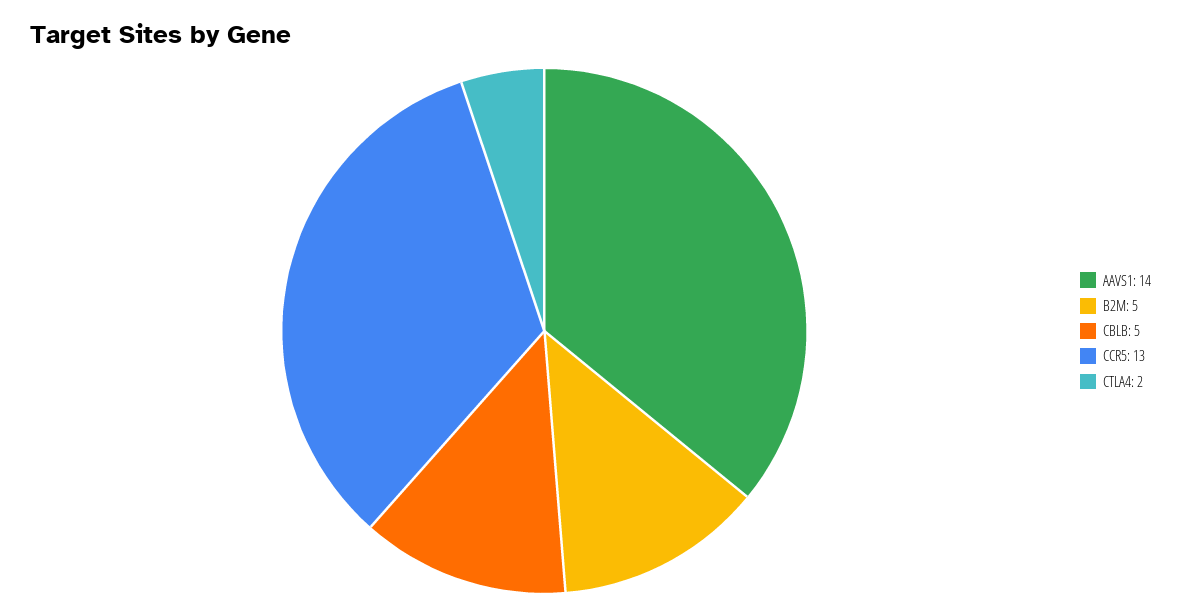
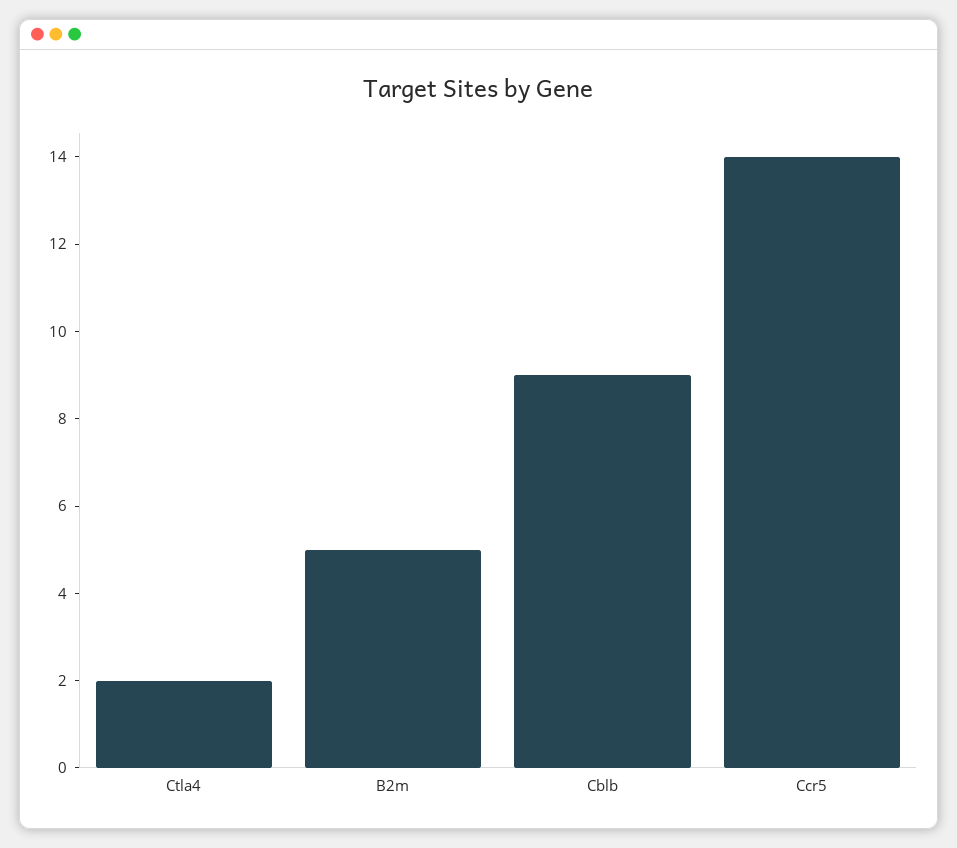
  {
-   "AAVS1": 14,
    "B2M": 5,
-   "CBLB": 5,
+   "CBLB": 9,
-   "CCR5": 13,
+   "CCR5": 14,
    "CTLA4": 2
  }

